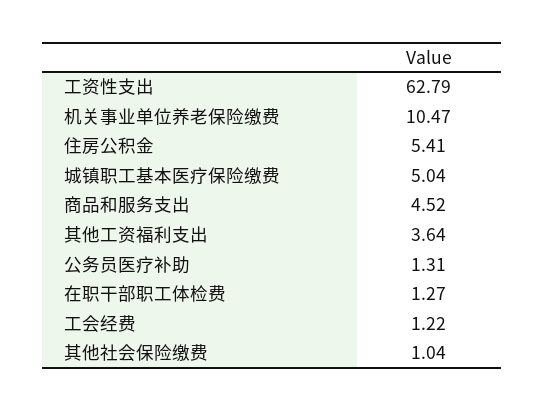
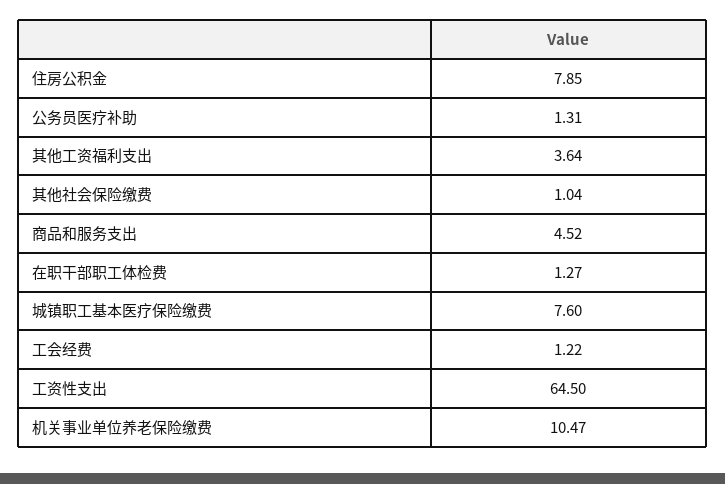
  {
-   "工资性支出": 62.79,
+   "工资性支出": 64.5,
    "机关事业单位养老保险缴费": 10.47,
-   "住房公积金": 5.41,
+   "住房公积金": 7.85,
-   "城镇职工基本医疗保险缴费": 5.04,
+   "城镇职工基本医疗保险缴费": 7.6,
    "商品和服务支出": 4.52,
    "其他工资福利支出": 3.64,
    "公务员医疗补助": 1.31,
    "在职干部职工体检费": 1.27,
    "工会经费": 1.22,
    "其他社会保险缴费": 1.04
  }

